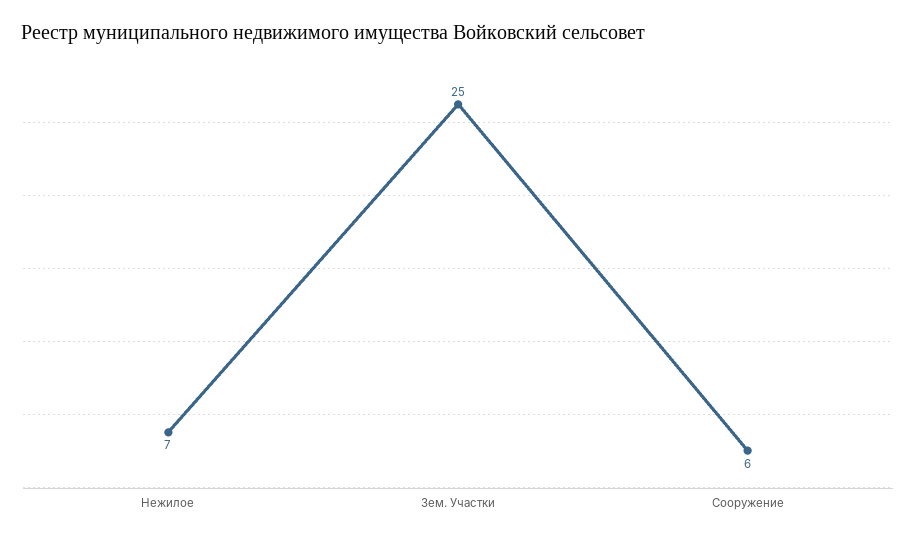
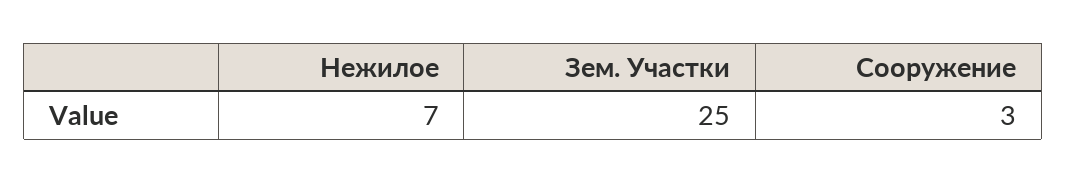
  {
    "Нежилое": 7,
    "Зем. Участки": 25,
-   "Сооружение": 6
+   "Сооружение": 3
  }

